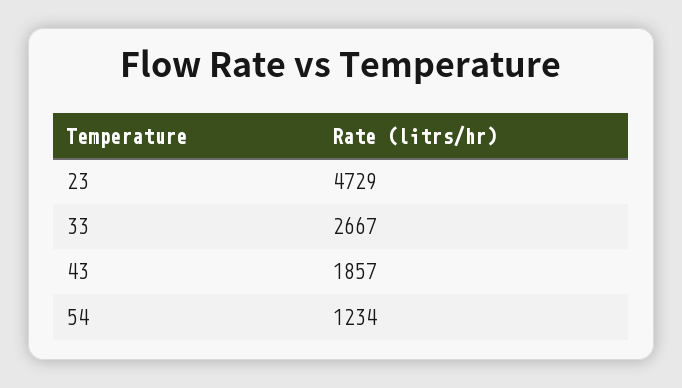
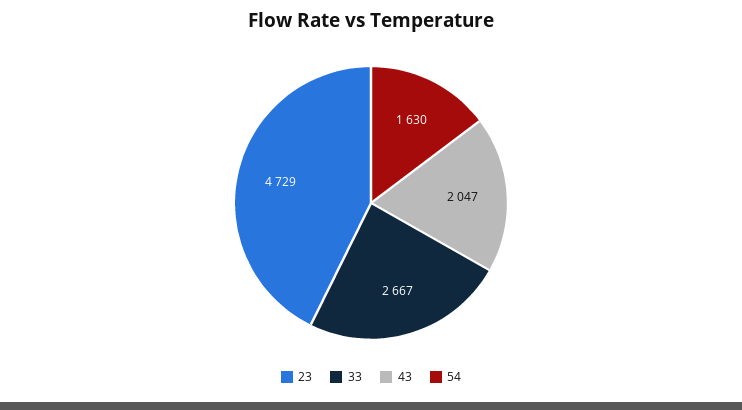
  {
    "23": 4729,
    "33": 2667,
-   "43": 1857,
+   "43": 2047,
-   "54": 1234
+   "54": 1630
  }

